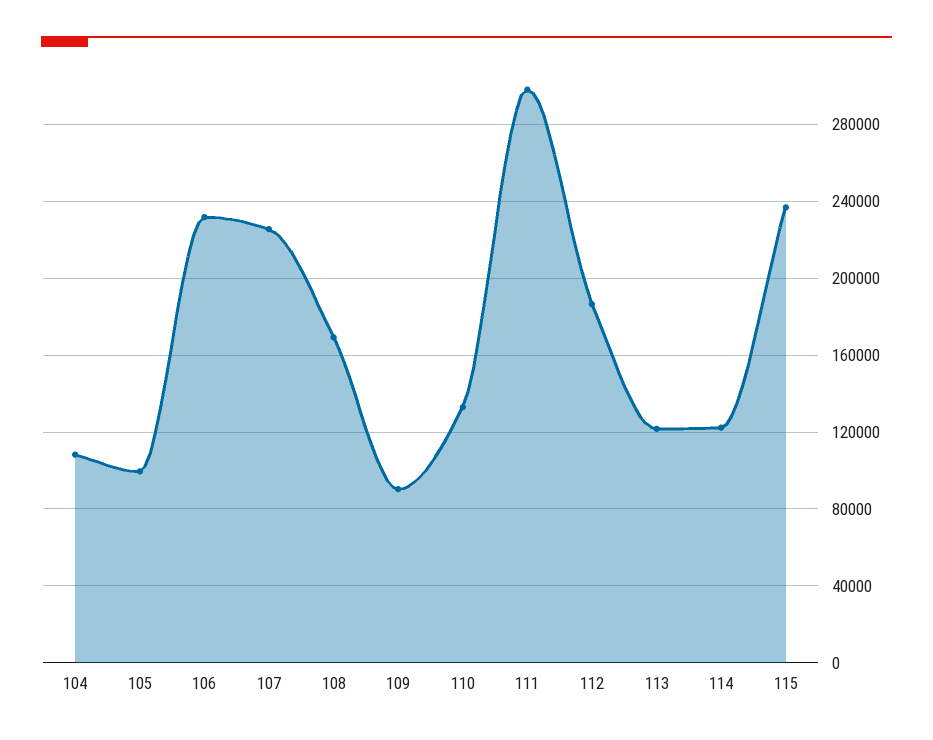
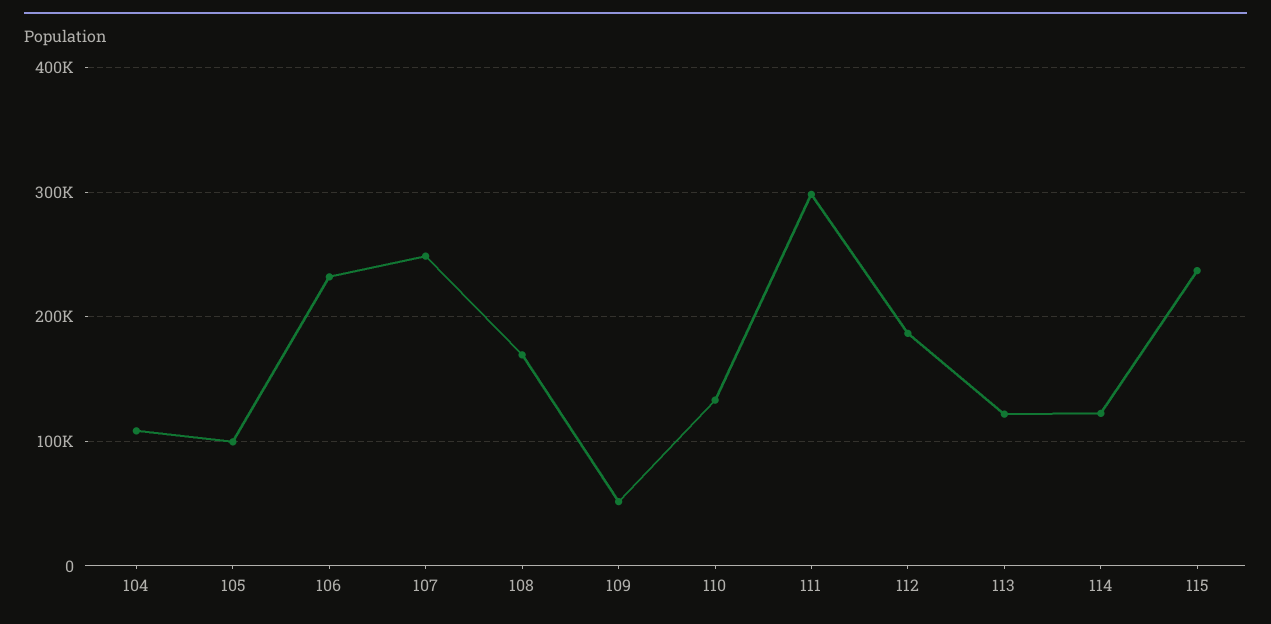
  {
    "104": 110000,
    "105": 100000,
    "106": 230000,
-   "107": 225000,
+   "107": 250000,
    "108": 170000,
-   "109": 90000,
+   "109": 50000,
    "110": 135000,
    "111": 300000,
    "112": 185000,
    "113": 120000,
    "114": 120000,
    "115": 235000
  }

